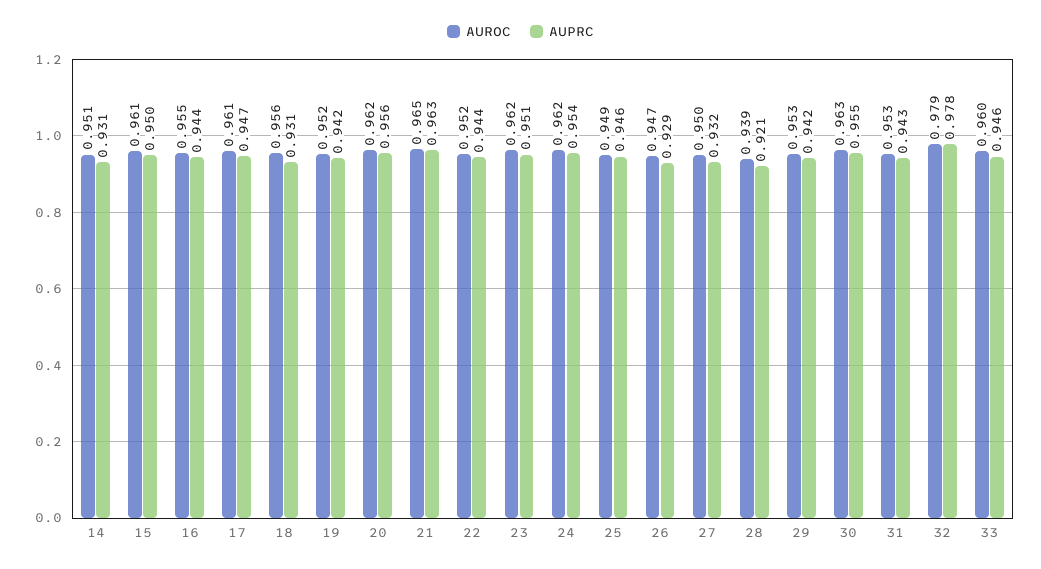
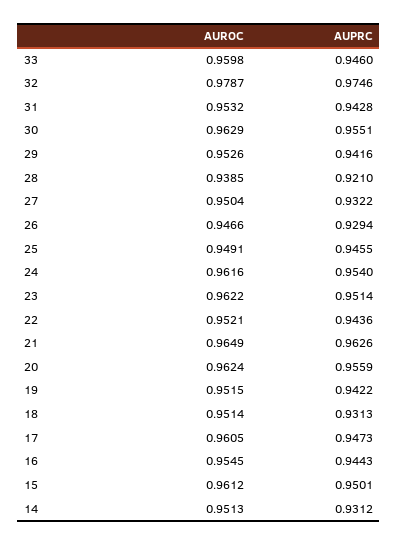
  {
    "AUROC": {
      "14": 0.9513,
      "15": 0.9612,
      "16": 0.9545,
      "17": 0.9605,
-     "18": 0.956,
+     "18": 0.9514,
      "19": 0.9515,
      "20": 0.9624,
      "21": 0.9649,
      "22": 0.9521,
      "23": 0.9622,
      "24": 0.9616,
      "25": 0.9491,
      "26": 0.9466,
      "27": 0.9504,
      "28": 0.9385,
      "29": 0.9526,
      "30": 0.9629,
      "31": 0.9532,
      "32": 0.9787,
      "33": 0.9598
    },
    "AUPRC": {
      "14": 0.9312,
      "15": 0.9501,
      "16": 0.9443,
      "17": 0.9473,
      "18": 0.9313,
      "19": 0.9422,
      "20": 0.9559,
      "21": 0.9626,
      "22": 0.9436,
      "23": 0.9514,
      "24": 0.954,
      "25": 0.9455,
      "26": 0.9294,
      "27": 0.9322,
      "28": 0.921,
      "29": 0.9416,
      "30": 0.9551,
      "31": 0.9428,
-     "32": 0.978,
+     "32": 0.9746,
      "33": 0.946
    }
  }

